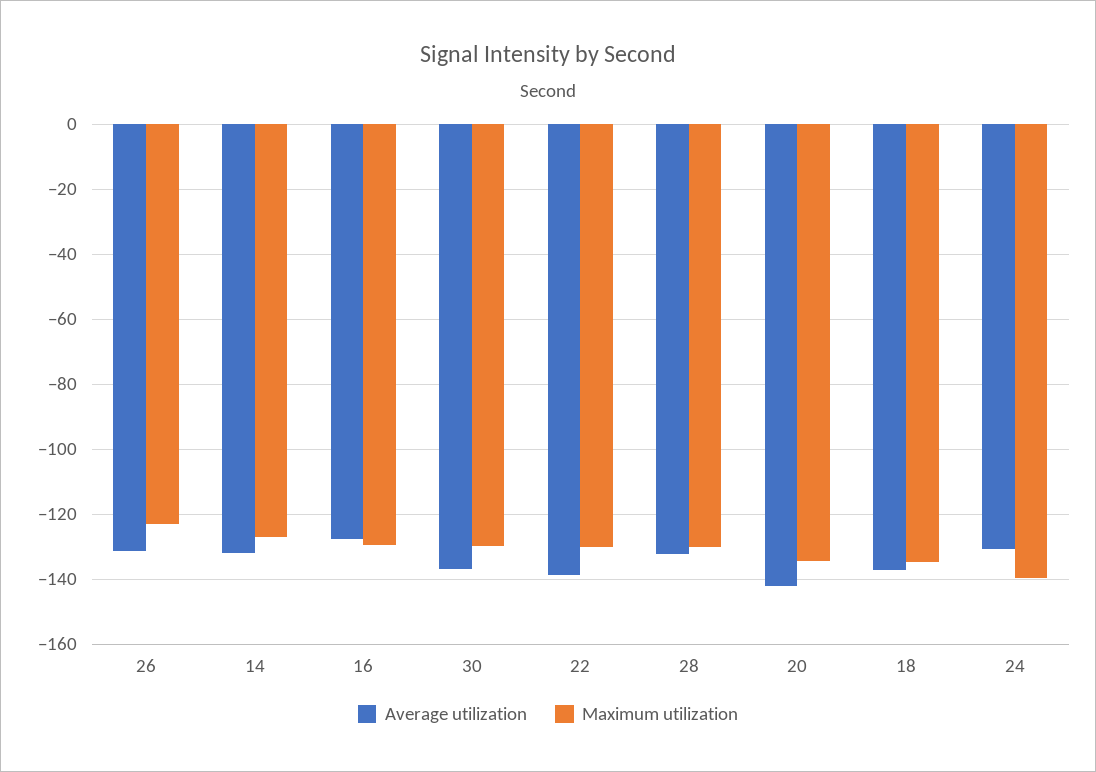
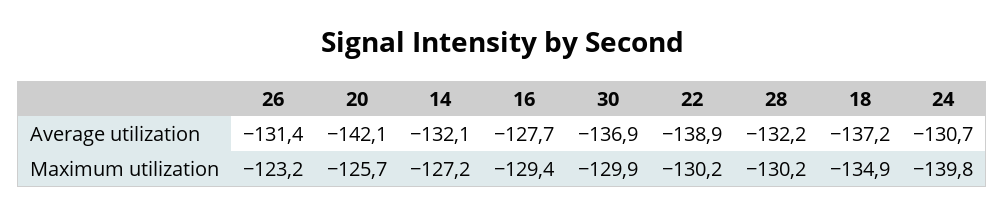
  {
    "Average utilization": {
      "26": -131.4,
      "14": -132.1,
      "16": -127.7,
      "30": -136.9,
      "22": -138.9,
      "28": -132.2,
      "20": -142.1,
      "18": -137.2,
      "24": -130.7
    },
    "Maximum utilization": {
      "26": -123.2,
      "14": -127.2,
      "16": -129.4,
      "30": -129.9,
      "22": -130.2,
      "28": -130.2,
-     "20": -134,
+     "20": -125.7,
      "18": -134.9,
      "24": -139.8
    }
  }

